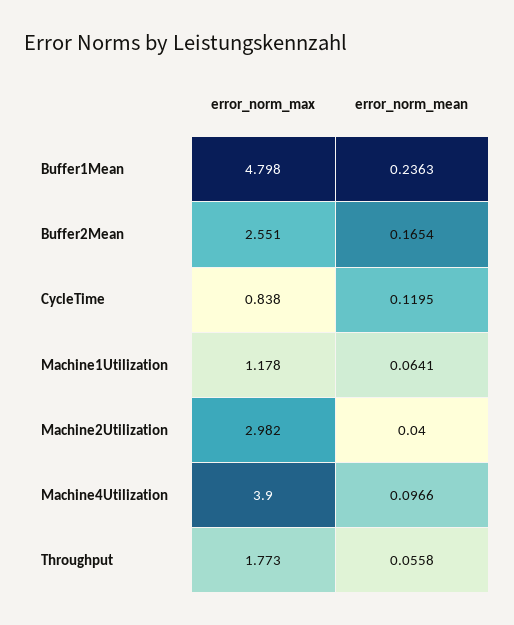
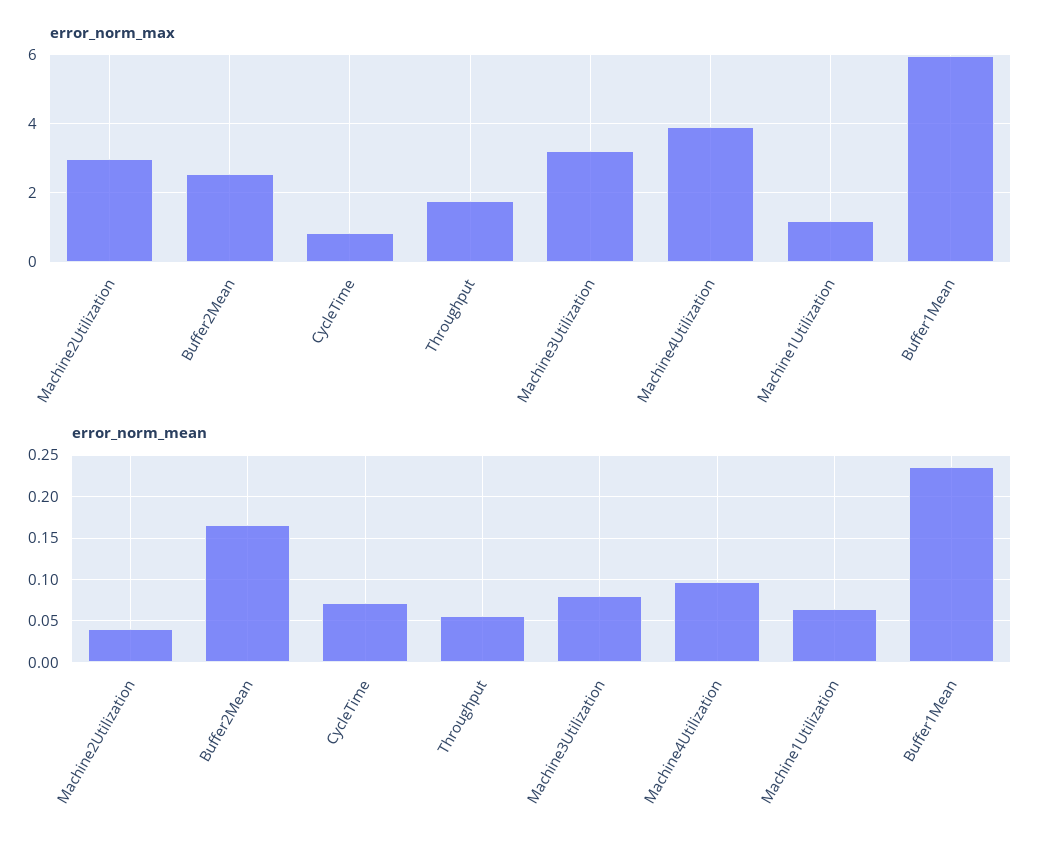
  {
    "error_norm_max": {
-     "Buffer1Mean": 4.798,
+     "Buffer1Mean": 6,
      "Buffer2Mean": 2.551,
      "CycleTime": 0.838,
      "Machine1Utilization": 1.178,
      "Machine2Utilization": 2.982,
      "Machine4Utilization": 3.9,
-     "Throughput": 1.773
+     "Throughput": 1.773,
+     "Machine3Utilization": 3.2
    },
    "error_norm_mean": {
      "Buffer1Mean": 0.2363,
      "Buffer2Mean": 0.1654,
-     "CycleTime": 0.1195,
+     "CycleTime": 0.07,
      "Machine1Utilization": 0.0641,
      "Machine2Utilization": 0.04,
      "Machine4Utilization": 0.0966,
-     "Throughput": 0.0558
+     "Throughput": 0.0558,
+     "Machine3Utilization": 0.08
    }
  }

